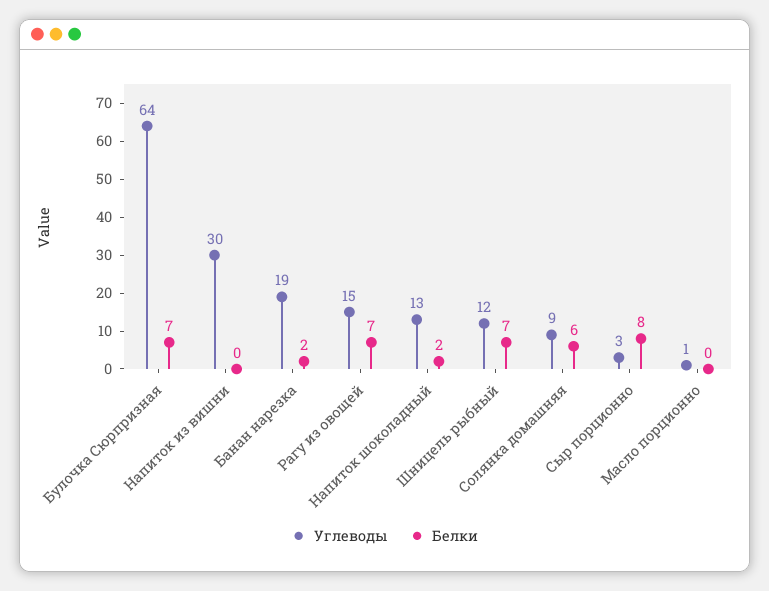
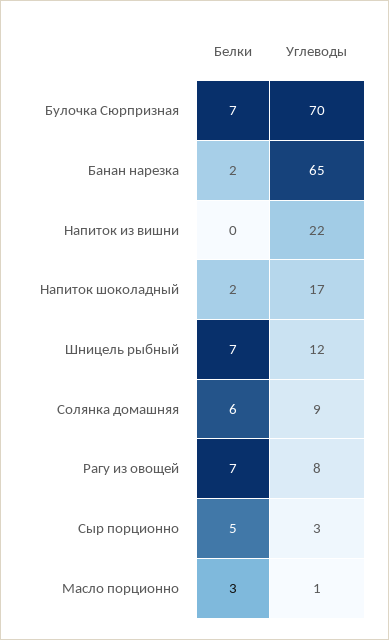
  {
    "Углеводы": {
-     "Булочка Сюрпризная": 64,
+     "Булочка Сюрпризная": 70,
-     "Напиток из вишни": 30,
+     "Напиток из вишни": 22,
-     "Банан нарезка": 19,
+     "Банан нарезка": 65,
-     "Рагу из овощей": 15,
+     "Рагу из овощей": 8,
-     "Напиток шоколадный": 13,
+     "Напиток шоколадный": 17,
      "Шницель рыбный": 12,
      "Солянка домашняя": 9,
      "Сыр порционно": 3,
      "Масло порционно": 1
    },
    "Белки": {
      "Булочка Сюрпризная": 7,
      "Напиток из вишни": 0,
      "Банан нарезка": 2,
      "Рагу из овощей": 7,
      "Напиток шоколадный": 2,
      "Шницель рыбный": 7,
      "Солянка домашняя": 6,
-     "Сыр порционно": 8,
+     "Сыр порционно": 5,
-     "Масло порционно": 0
+     "Масло порционно": 3
    }
  }

